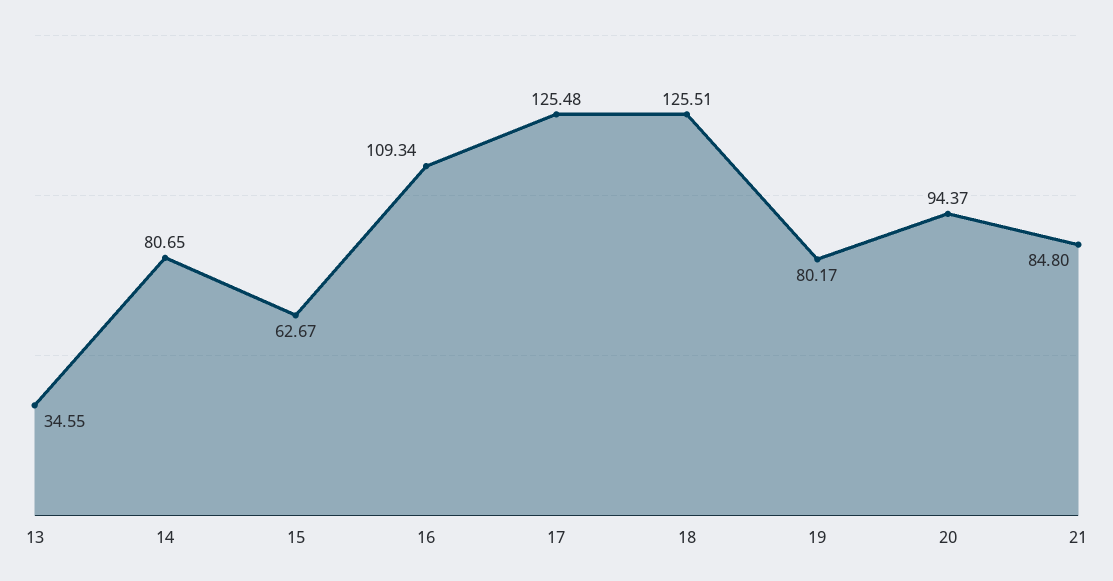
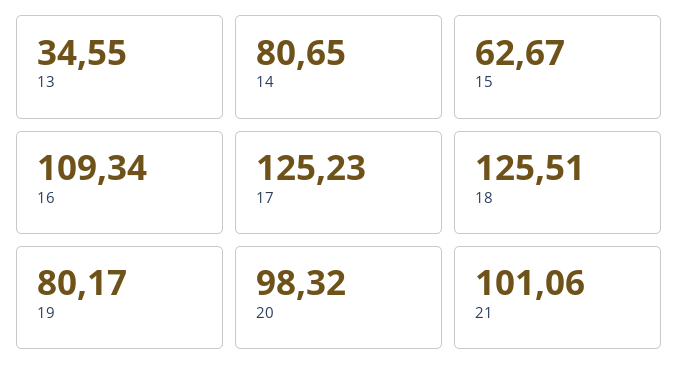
  {
    "13": 34.55,
    "14": 80.65,
    "15": 62.67,
    "16": 109.34,
-   "17": 125.48,
+   "17": 125.23,
    "18": 125.51,
    "19": 80.17,
-   "20": 94.37,
+   "20": 98.32,
-   "21": 84.8
+   "21": 101.06
  }

